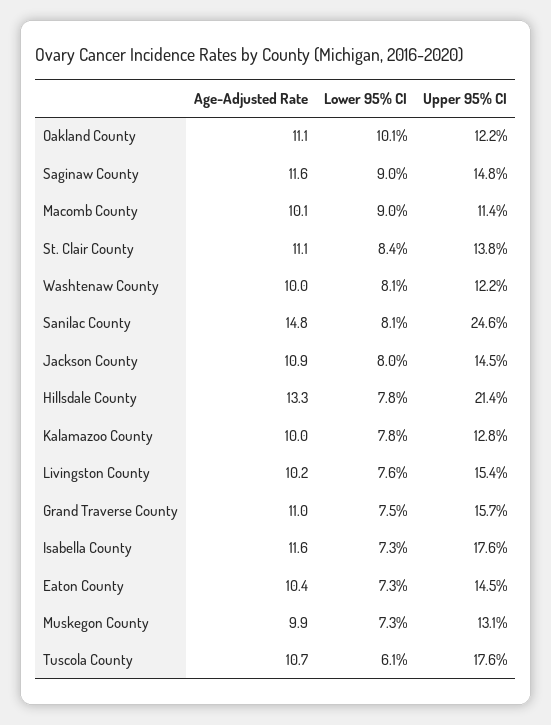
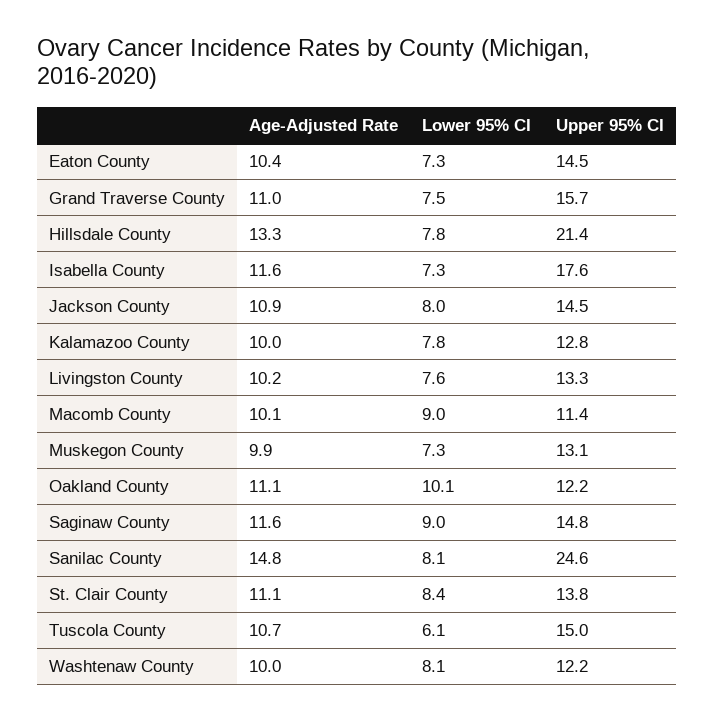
  {
    "Age-Adjusted Rate": {
      "Oakland County": 11.1,
      "Saginaw County": 11.6,
      "Macomb County": 10.1,
      "St. Clair County": 11.1,
      "Washtenaw County": 10,
      "Sanilac County": 14.8,
      "Jackson County": 10.9,
      "Hillsdale County": 13.3,
      "Kalamazoo County": 10,
      "Livingston County": 10.2,
      "Grand Traverse County": 11,
      "Isabella County": 11.6,
      "Eaton County": 10.4,
      "Muskegon County": 9.9,
      "Tuscola County": 10.7
    },
    "Lower 95% CI": {
      "Oakland County": 10.1,
      "Saginaw County": 9,
      "Macomb County": 9,
      "St. Clair County": 8.4,
      "Washtenaw County": 8.1,
      "Sanilac County": 8.1,
      "Jackson County": 8,
      "Hillsdale County": 7.8,
      "Kalamazoo County": 7.8,
      "Livingston County": 7.6,
      "Grand Traverse County": 7.5,
      "Isabella County": 7.3,
      "Eaton County": 7.3,
      "Muskegon County": 7.3,
      "Tuscola County": 6.1
    },
    "Upper 95% CI": {
      "Oakland County": 12.2,
      "Saginaw County": 14.8,
      "Macomb County": 11.4,
      "St. Clair County": 13.8,
      "Washtenaw County": 12.2,
      "Sanilac County": 24.6,
      "Jackson County": 14.5,
      "Hillsdale County": 21.4,
      "Kalamazoo County": 12.8,
-     "Livingston County": 15.4,
+     "Livingston County": 13.3,
      "Grand Traverse County": 15.7,
      "Isabella County": 17.6,
      "Eaton County": 14.5,
      "Muskegon County": 13.1,
-     "Tuscola County": 17.6
+     "Tuscola County": 15
    }
  }

